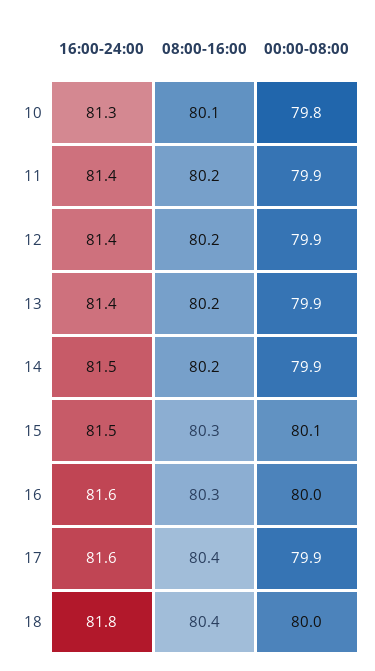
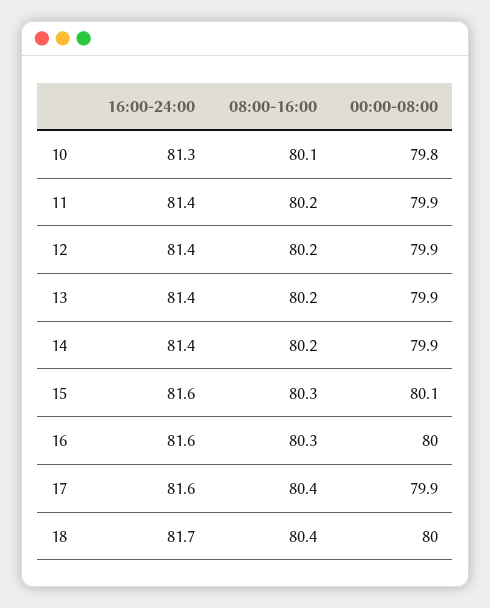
  {
    "16:00-24:00": {
      "10": 81.3,
      "11": 81.4,
      "12": 81.4,
      "13": 81.4,
-     "14": 81.5,
+     "14": 81.4,
-     "15": 81.5,
+     "15": 81.6,
      "16": 81.6,
      "17": 81.6,
-     "18": 81.8
+     "18": 81.7
    },
    "08:00-16:00": {
      "10": 80.1,
      "11": 80.2,
      "12": 80.2,
      "13": 80.2,
      "14": 80.2,
      "15": 80.3,
      "16": 80.3,
      "17": 80.4,
      "18": 80.4
    },
    "00:00-08:00": {
      "10": 79.8,
      "11": 79.9,
      "12": 79.9,
      "13": 79.9,
      "14": 79.9,
      "15": 80.1,
      "16": 80,
      "17": 79.9,
      "18": 80
    }
  }

